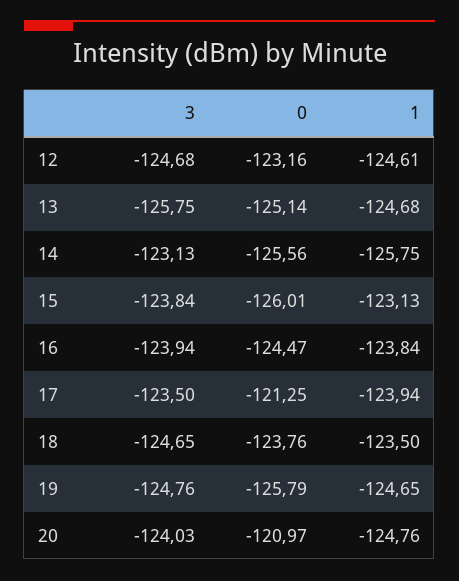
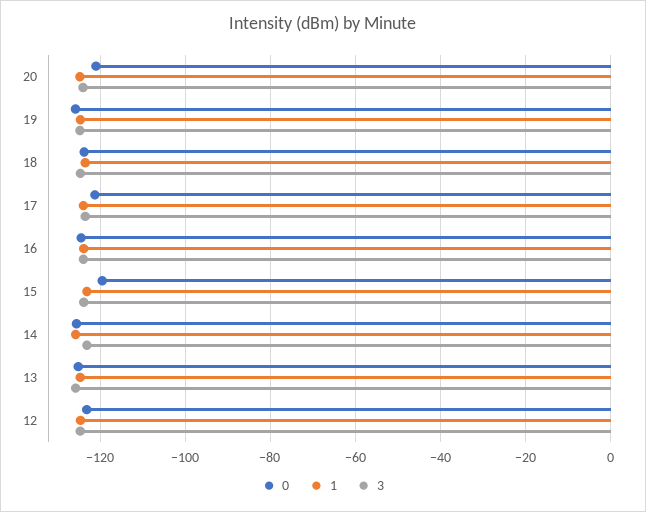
  {
    "3": {
      "12": -124.68,
      "13": -125.75,
      "14": -123.13,
      "15": -123.84,
      "16": -123.94,
      "17": -123.5,
      "18": -124.65,
      "19": -124.76,
      "20": -124.03
    },
    "0": {
      "12": -123.16,
      "13": -125.14,
      "14": -125.56,
-     "15": -126.01,
+     "15": -120,
      "16": -124.47,
      "17": -121.25,
      "18": -123.76,
      "19": -125.79,
      "20": -120.97
    },
    "1": {
      "12": -124.61,
      "13": -124.68,
      "14": -125.75,
      "15": -123.13,
      "16": -123.84,
      "17": -123.94,
      "18": -123.5,
      "19": -124.65,
      "20": -124.76
    }
  }

